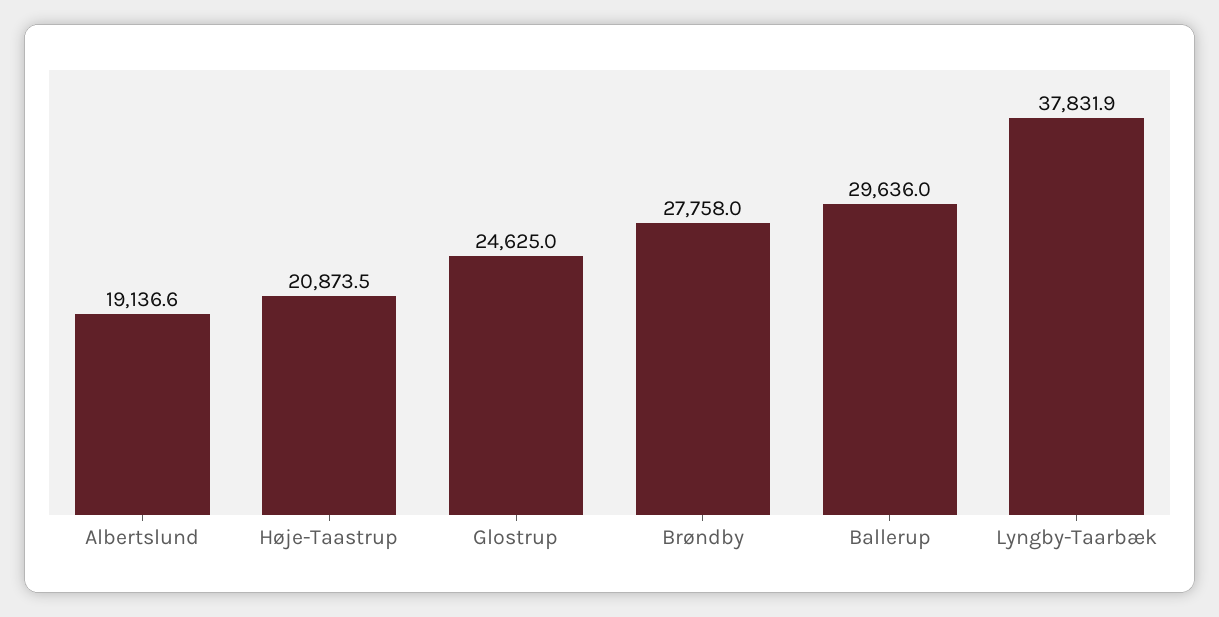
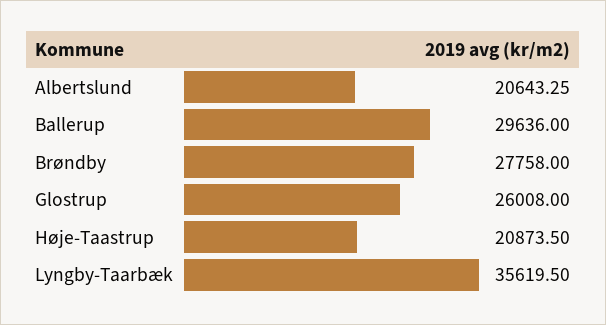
  {
-   "Albertslund": 19136.6,
+   "Albertslund": 20643.25,
    "Høje-Taastrup": 20873.5,
-   "Glostrup": 24625,
+   "Glostrup": 26008,
    "Brøndby": 27758,
    "Ballerup": 29636,
-   "Lyngby-Taarbæk": 37831.9
+   "Lyngby-Taarbæk": 35619.5
  }

